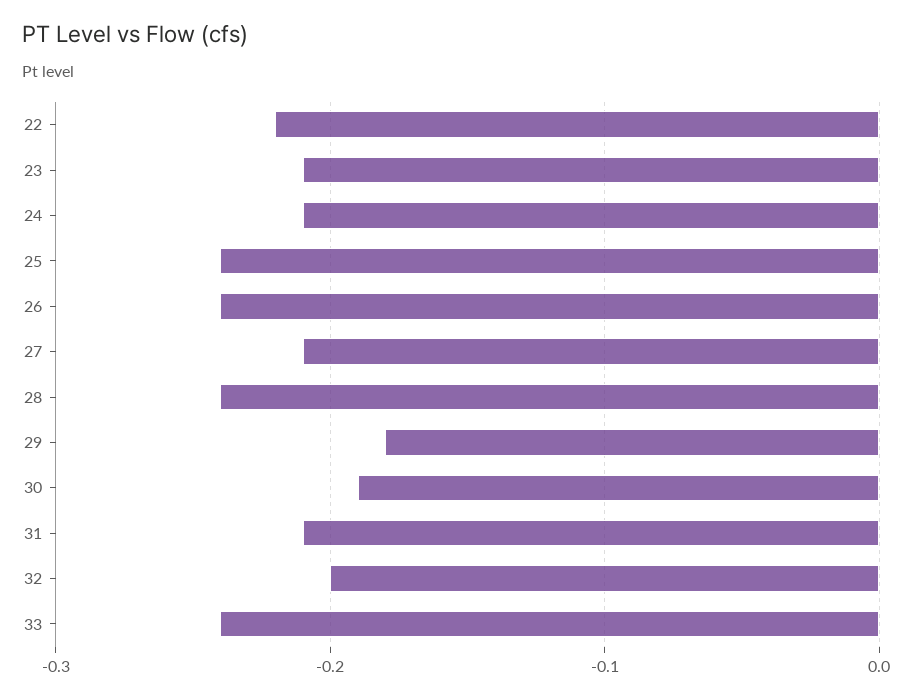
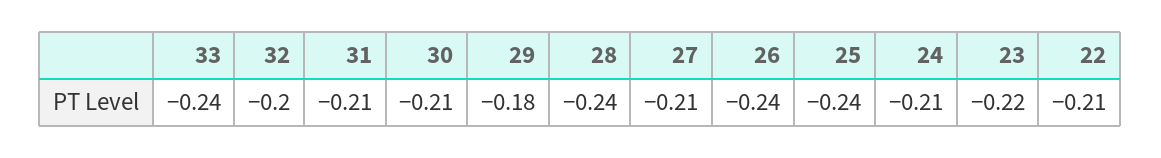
  {
-   "22": -0.22,
+   "22": -0.21,
-   "23": -0.21,
+   "23": -0.22,
    "24": -0.21,
    "25": -0.24,
    "26": -0.24,
    "27": -0.21,
    "28": -0.24,
    "29": -0.18,
-   "30": -0.19,
+   "30": -0.21,
    "31": -0.21,
    "32": -0.2,
    "33": -0.24
  }

